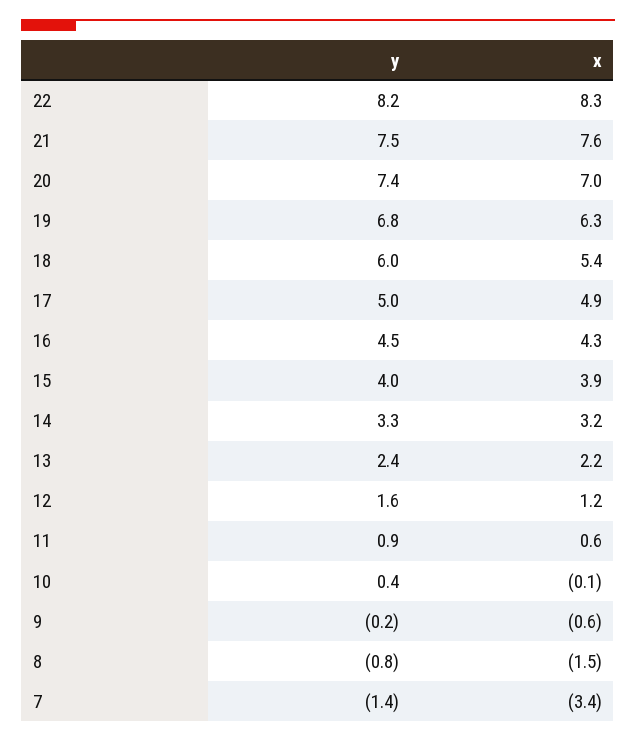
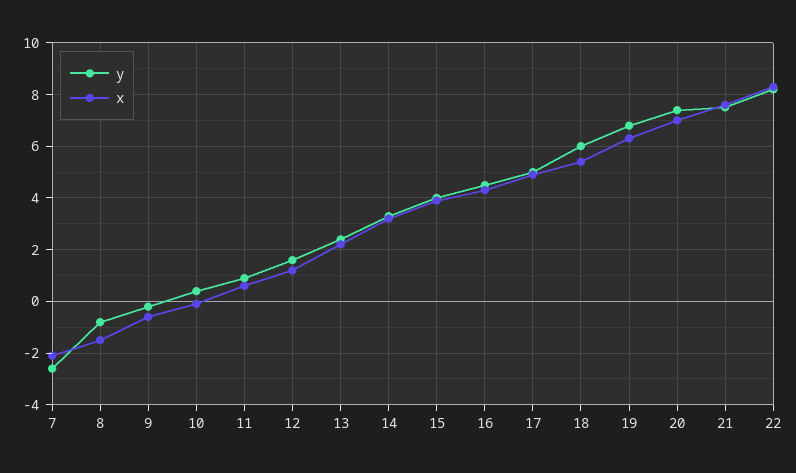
  {
    "y": {
      "22": 8.2,
      "21": 7.5,
      "20": 7.4,
      "19": 6.8,
      "18": 6,
      "17": 5,
      "16": 4.5,
      "15": 4,
      "14": 3.3,
      "13": 2.4,
      "12": 1.6,
      "11": 0.9,
      "10": 0.4,
      "9": -0.2,
      "8": -0.8,
-     "7": -1.4
+     "7": -2.5
    },
    "x": {
      "22": 8.3,
      "21": 7.6,
      "20": 7,
      "19": 6.3,
      "18": 5.4,
      "17": 4.9,
      "16": 4.3,
      "15": 3.9,
      "14": 3.2,
      "13": 2.2,
      "12": 1.2,
      "11": 0.6,
      "10": -0.1,
      "9": -0.6,
      "8": -1.5,
-     "7": -3.4
+     "7": -2
    }
  }

